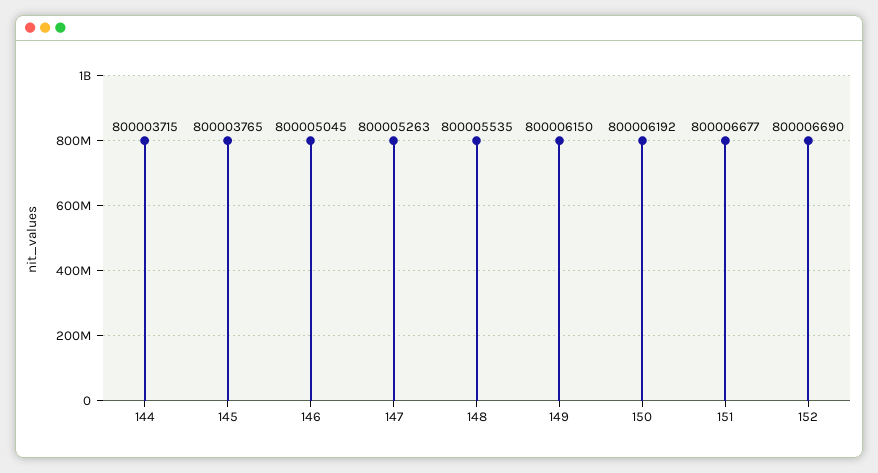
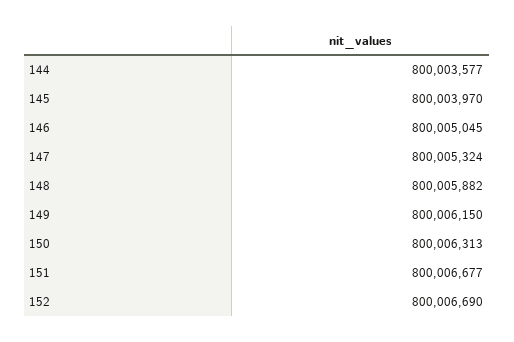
  {
-   "144": 800003715,
+   "144": 800003577,
-   "145": 800003765,
+   "145": 800003970,
    "146": 800005045,
-   "147": 800005263,
+   "147": 800005324,
-   "148": 800005535,
+   "148": 800005882,
    "149": 800006150,
-   "150": 800006192,
+   "150": 800006313,
    "151": 800006677,
    "152": 800006690
  }

